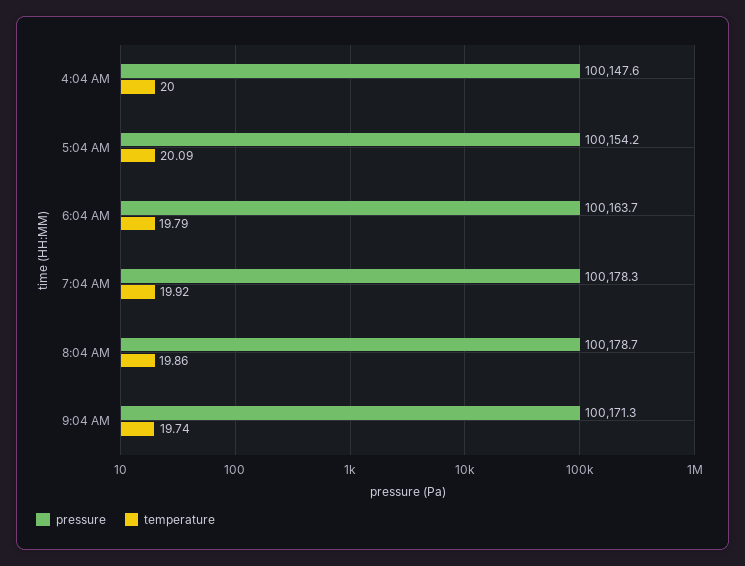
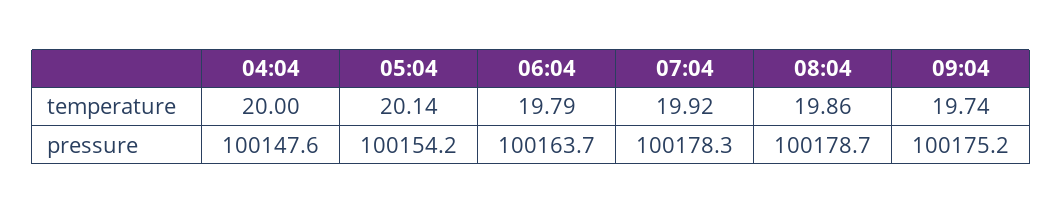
  {
    "pressure": {
      "4:04 AM": 100147.6,
      "5:04 AM": 100154.2,
      "6:04 AM": 100163.7,
      "7:04 AM": 100178.3,
      "8:04 AM": 100178.7,
-     "9:04 AM": 100171.3
+     "9:04 AM": 100175.2
    },
    "temperature": {
      "4:04 AM": 20,
-     "5:04 AM": 20.09,
+     "5:04 AM": 20.14,
      "6:04 AM": 19.79,
      "7:04 AM": 19.92,
      "8:04 AM": 19.86,
      "9:04 AM": 19.74
    }
  }

